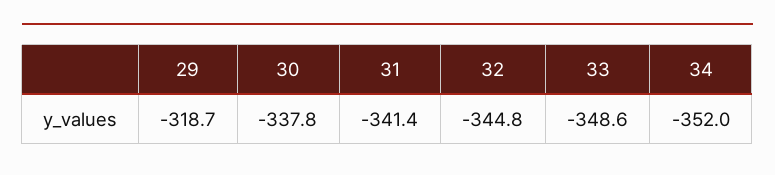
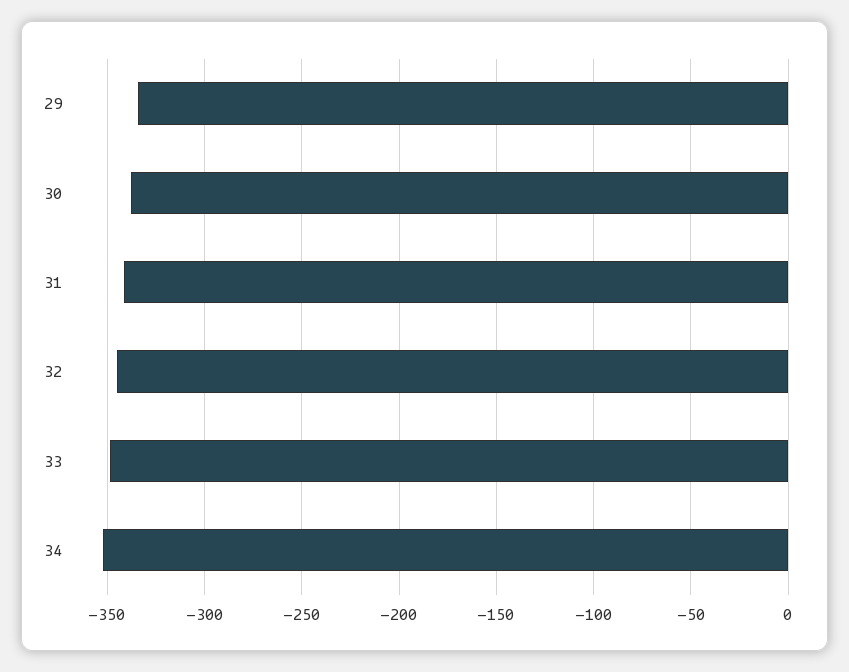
  {
-   "29": -318.7,
+   "29": -335,
    "30": -337.8,
    "31": -341.4,
    "32": -344.8,
    "33": -348.6,
    "34": -352
  }

